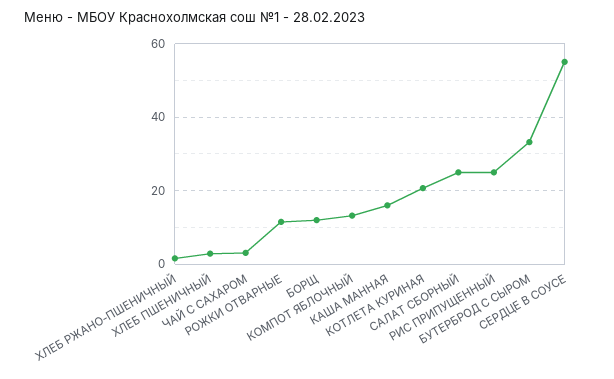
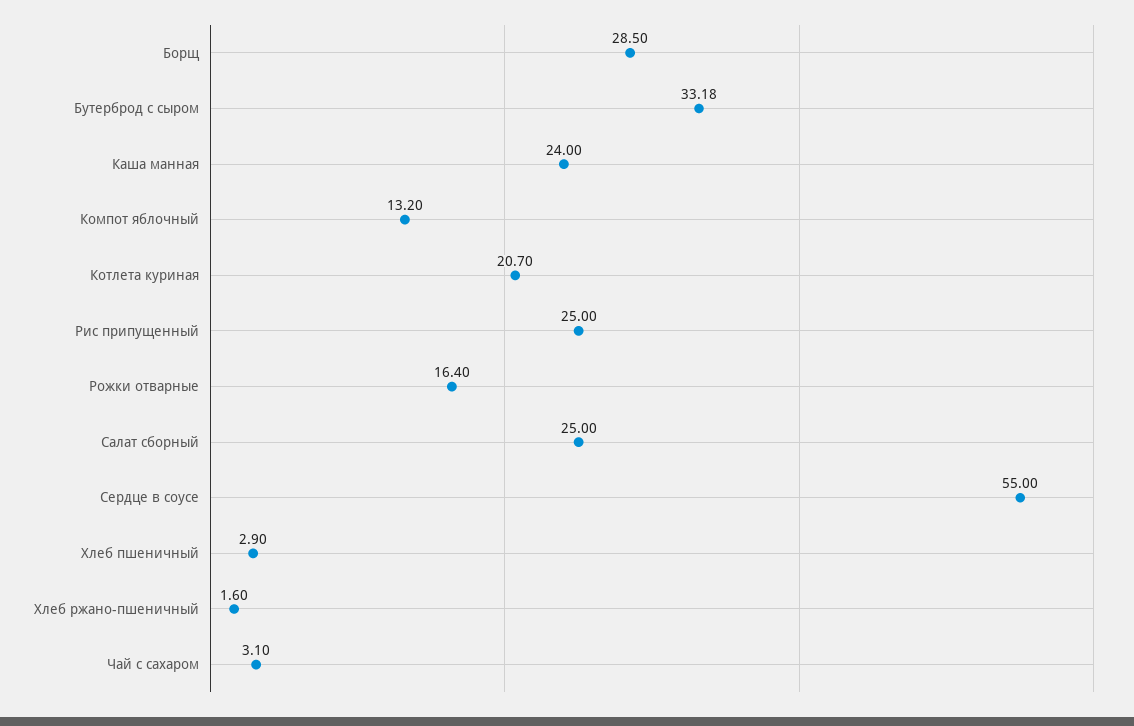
  {
    "ХЛЕБ РЖАНО-ПШЕНИЧНЫЙ": 1.6,
    "ХЛЕБ ПШЕНИЧНЫЙ": 2.9,
    "ЧАЙ С САХАРОМ": 3.1,
-   "РОЖКИ ОТВАРНЫЕ": 12,
+   "РОЖКИ ОТВАРНЫЕ": 16.4,
-   "БОРЩ": 12,
+   "БОРЩ": 28.5,
    "КОМПОТ ЯБЛОЧНЫЙ": 13.2,
-   "КАША МАННАЯ": 16,
+   "КАША МАННАЯ": 24,
    "КОТЛЕТА КУРИНАЯ": 20.7,
    "САЛАТ СБОРНЫЙ": 25,
    "РИС ПРИПУЩЕННЫЙ": 25,
    "БУТЕРБРОД С СЫРОМ": 33.18,
    "СЕРДЦЕ В СОУСЕ": 55
  }

